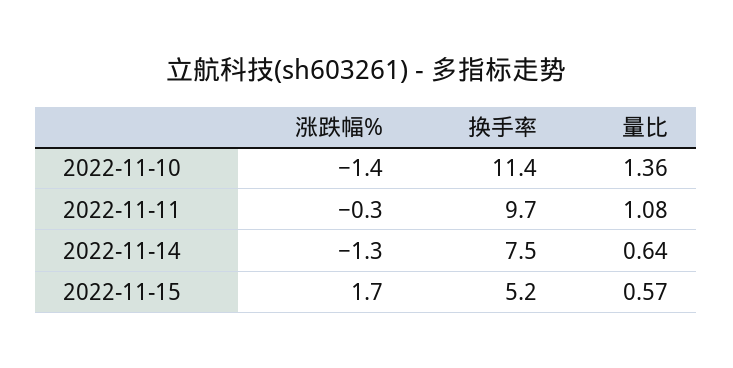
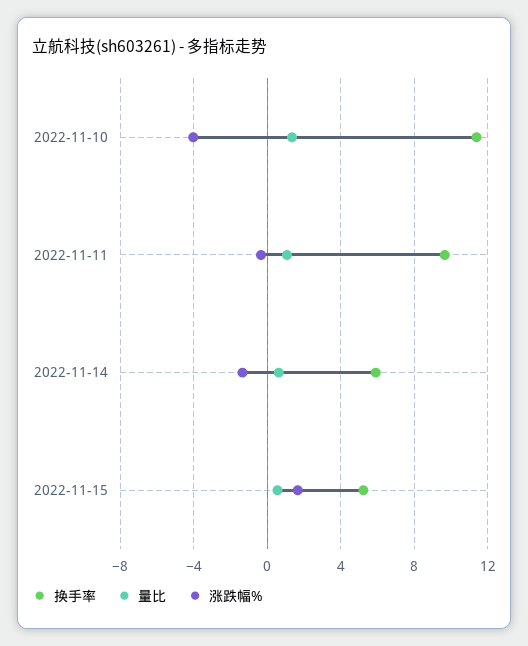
  {
    "涨跌幅%": {
-     "2022-11-10": -1.4,
+     "2022-11-10": -4,
      "2022-11-11": -0.3,
      "2022-11-14": -1.3,
      "2022-11-15": 1.7
    },
    "换手率": {
      "2022-11-10": 11.4,
      "2022-11-11": 9.7,
-     "2022-11-14": 7.5,
+     "2022-11-14": 6,
      "2022-11-15": 5.2
    },
    "量比": {
      "2022-11-10": 1.36,
      "2022-11-11": 1.08,
      "2022-11-14": 0.64,
      "2022-11-15": 0.57
    }
  }

